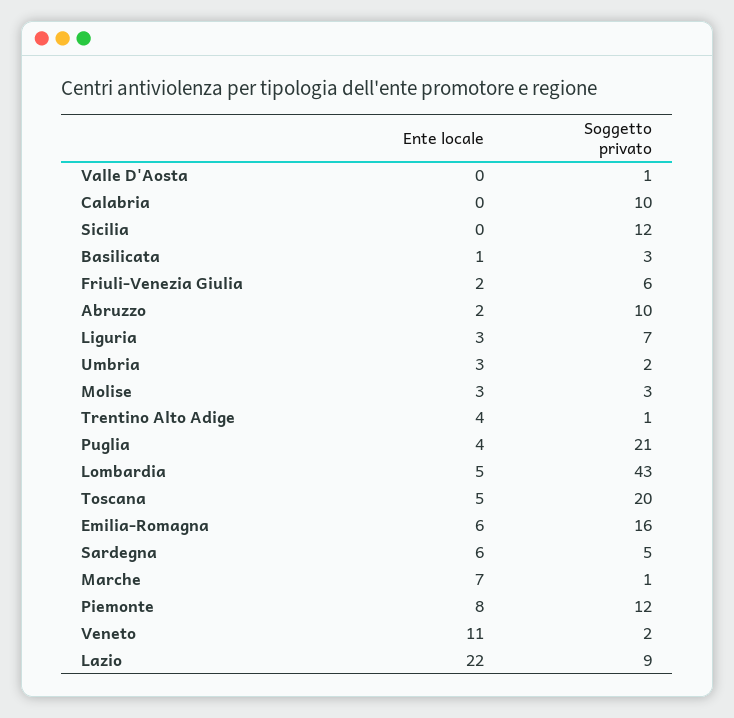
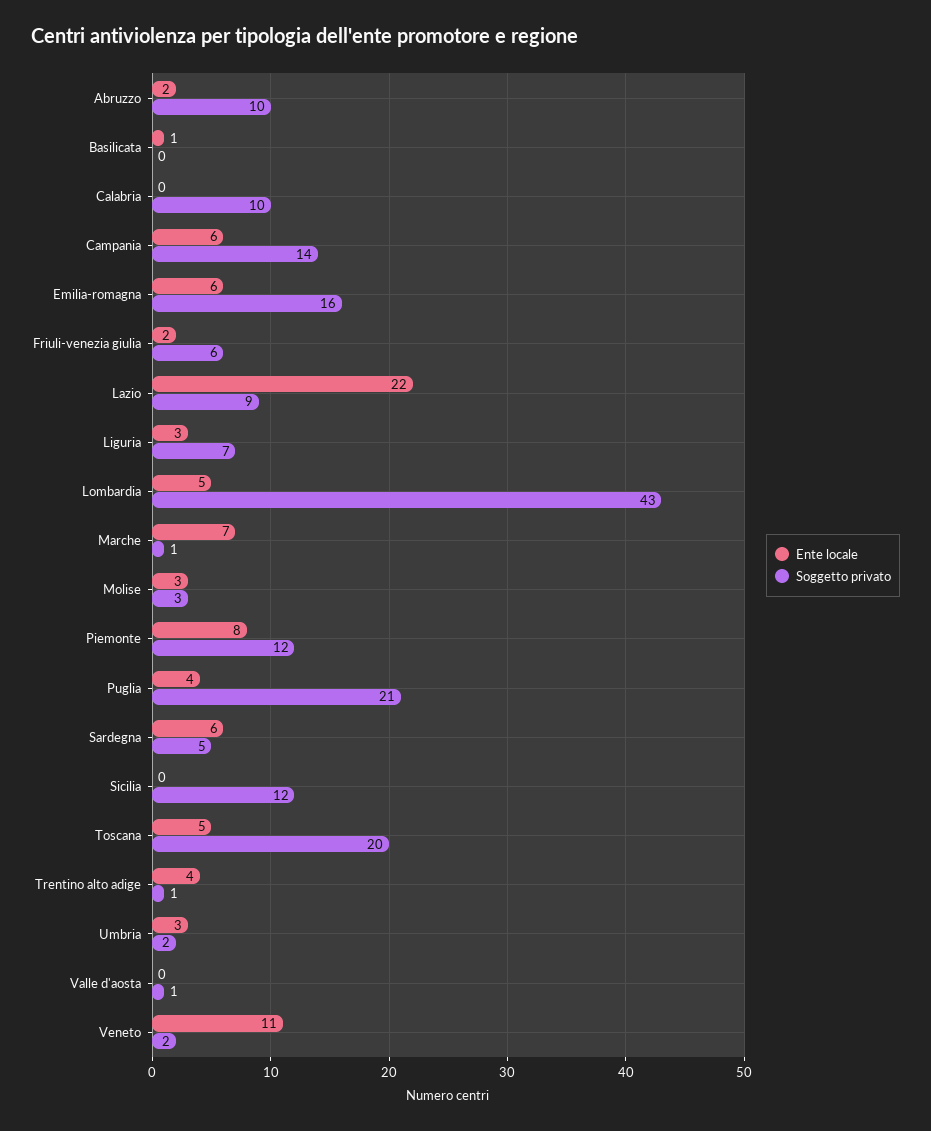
  {
    "Ente locale": {
      "Valle D'Aosta": 0,
      "Calabria": 0,
      "Sicilia": 0,
      "Basilicata": 1,
      "Friuli-Venezia Giulia": 2,
      "Abruzzo": 2,
      "Liguria": 3,
      "Umbria": 3,
      "Molise": 3,
      "Trentino Alto Adige": 4,
      "Puglia": 4,
      "Lombardia": 5,
      "Toscana": 5,
      "Emilia-Romagna": 6,
      "Sardegna": 6,
      "Marche": 7,
      "Piemonte": 8,
      "Veneto": 11,
-     "Lazio": 22
+     "Lazio": 22,
+     "Campania": 6
    },
    "Soggetto privato": {
      "Valle D'Aosta": 1,
      "Calabria": 10,
      "Sicilia": 12,
-     "Basilicata": 3,
+     "Basilicata": 0,
      "Friuli-Venezia Giulia": 6,
      "Abruzzo": 10,
      "Liguria": 7,
      "Umbria": 2,
      "Molise": 3,
      "Trentino Alto Adige": 1,
      "Puglia": 21,
      "Lombardia": 43,
      "Toscana": 20,
      "Emilia-Romagna": 16,
      "Sardegna": 5,
      "Marche": 1,
      "Piemonte": 12,
      "Veneto": 2,
-     "Lazio": 9
+     "Lazio": 9,
+     "Campania": 14
    }
  }

